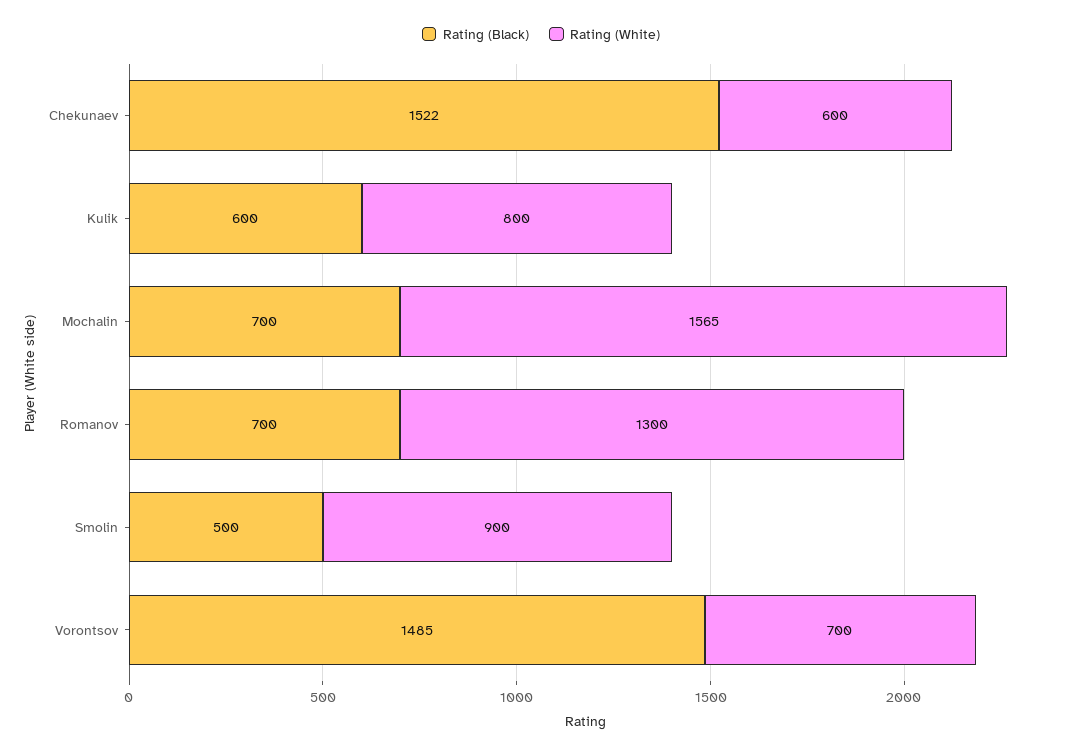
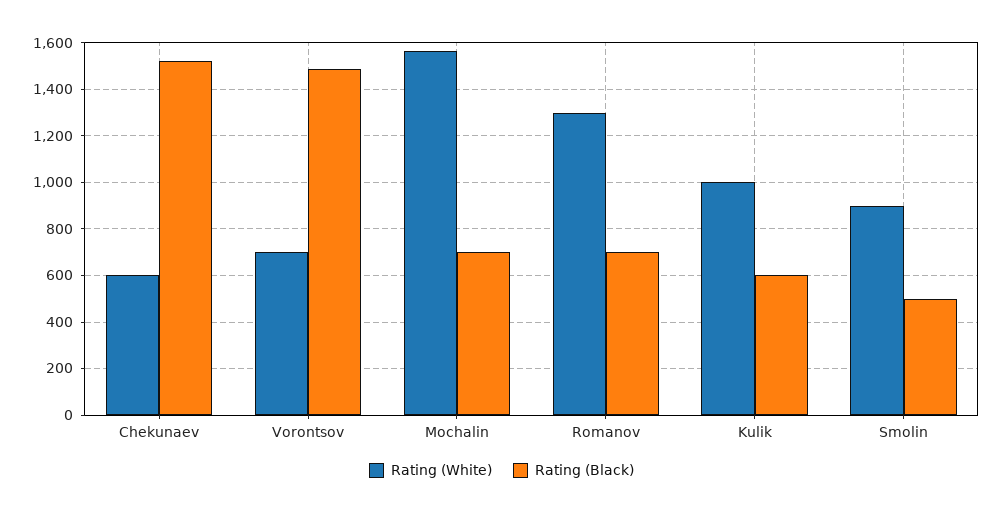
  {
    "Rating (Black)": {
      "Chekunaev": 1522,
      "Kulik": 600,
      "Mochalin": 700,
      "Romanov": 700,
      "Smolin": 500,
      "Vorontsov": 1485
    },
    "Rating (White)": {
      "Chekunaev": 600,
-     "Kulik": 800,
+     "Kulik": 1000,
      "Mochalin": 1565,
      "Romanov": 1300,
      "Smolin": 900,
      "Vorontsov": 700
    }
  }

